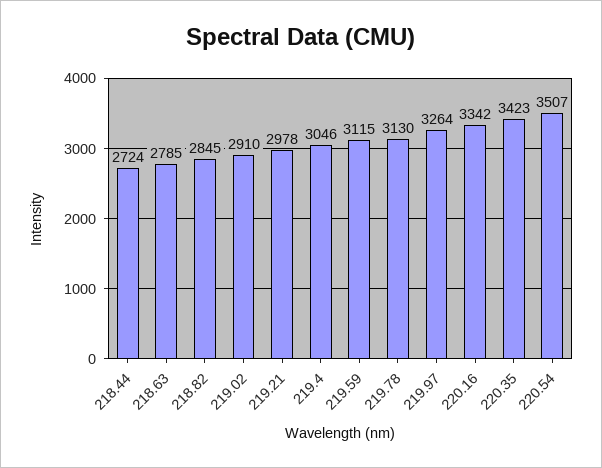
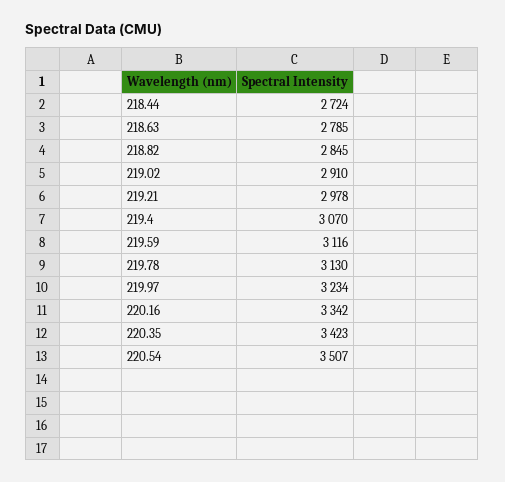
  {
    "218.44": 2724,
    "218.63": 2785,
    "218.82": 2845,
    "219.02": 2910,
    "219.21": 2978,
-   "219.4": 3046,
+   "219.4": 3070,
-   "219.59": 3115,
+   "219.59": 3116,
    "219.78": 3130,
-   "219.97": 3264,
+   "219.97": 3234,
    "220.16": 3342,
    "220.35": 3423,
    "220.54": 3507
  }

